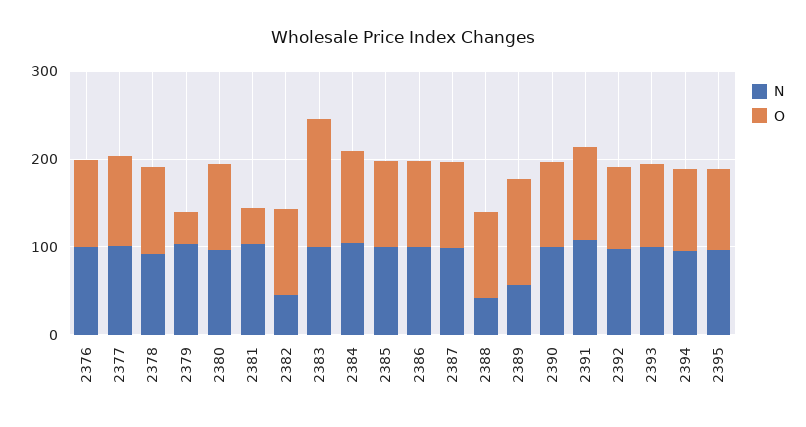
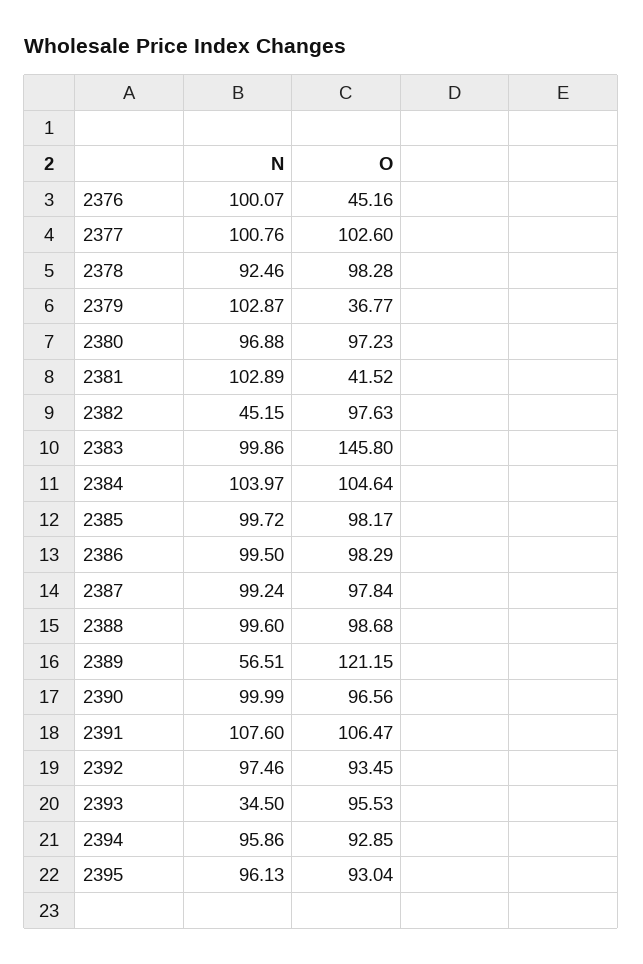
  {
    "N": {
      "2376": 100.07,
      "2377": 100.76,
      "2378": 92.46,
      "2379": 102.87,
      "2380": 96.88,
      "2381": 102.89,
      "2382": 45.15,
      "2383": 99.86,
      "2384": 103.97,
      "2385": 99.72,
      "2386": 99.5,
      "2387": 99.24,
-     "2388": 40,
+     "2388": 99.6,
      "2389": 56.51,
      "2390": 99.99,
      "2391": 107.6,
      "2392": 97.46,
-     "2393": 100,
+     "2393": 34.5,
      "2394": 95.86,
      "2395": 96.13
    },
    "O": {
-     "2376": 100,
+     "2376": 45.16,
      "2377": 102.6,
      "2378": 98.28,
      "2379": 36.77,
      "2380": 97.23,
      "2381": 41.52,
      "2382": 97.63,
      "2383": 145.8,
      "2384": 104.64,
      "2385": 98.17,
      "2386": 98.29,
      "2387": 97.84,
      "2388": 98.68,
      "2389": 121.15,
      "2390": 96.56,
      "2391": 106.47,
      "2392": 93.45,
      "2393": 95.53,
      "2394": 92.85,
      "2395": 93.04
    }
  }

